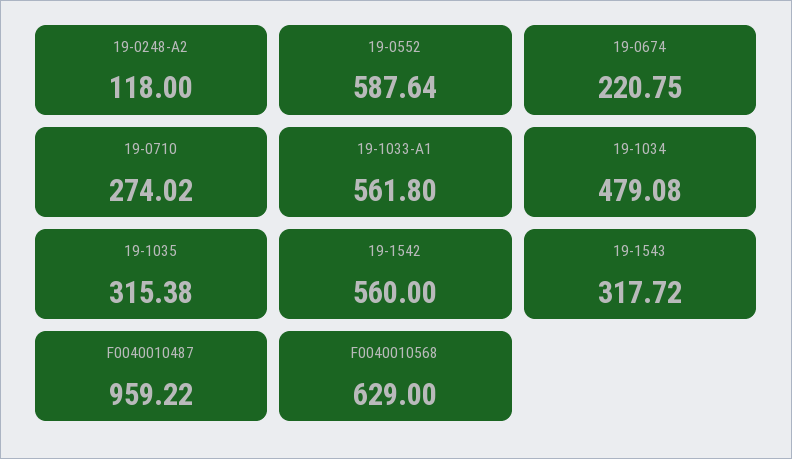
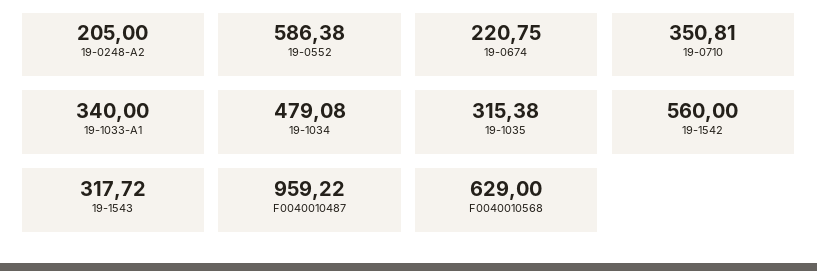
  {
-   "19-0248-A2": 118,
+   "19-0248-A2": 205,
-   "19-0552": 587.64,
+   "19-0552": 586.38,
    "19-0674": 220.75,
-   "19-0710": 274.02,
+   "19-0710": 350.81,
-   "19-1033-A1": 561.8,
+   "19-1033-A1": 340,
    "19-1034": 479.08,
    "19-1035": 315.38,
    "19-1542": 560,
    "19-1543": 317.72,
    "F0040010487": 959.22,
    "F0040010568": 629
  }

